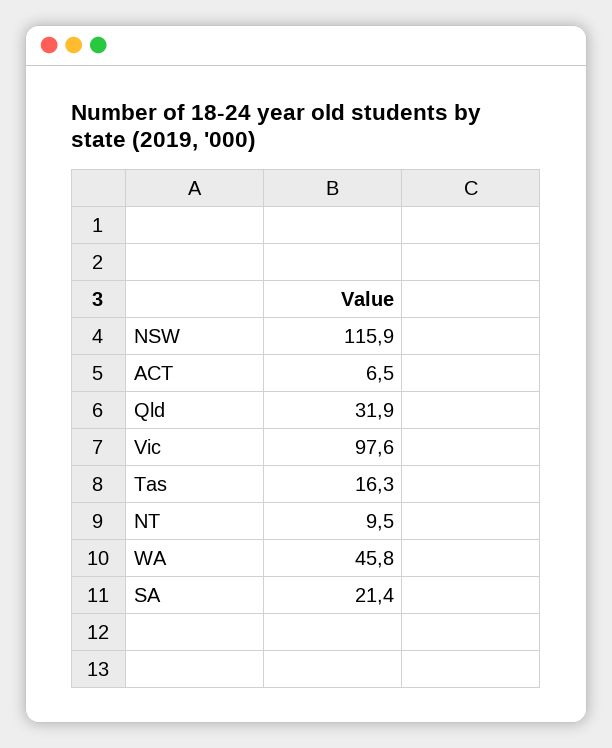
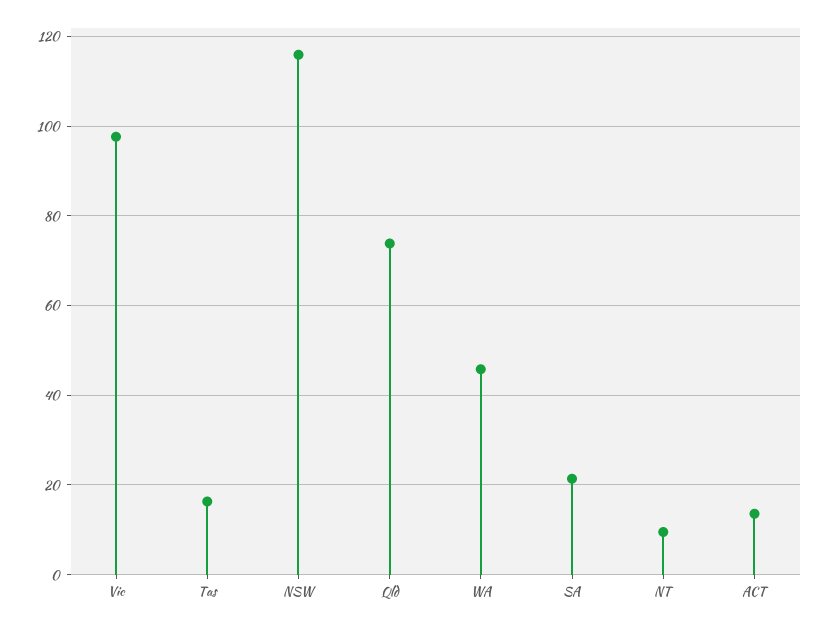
  {
    "NSW": 115.9,
-   "ACT": 6.5,
+   "ACT": 14,
-   "Qld": 31.9,
+   "Qld": 74,
    "Vic": 97.6,
    "Tas": 16.3,
    "NT": 9.5,
    "WA": 45.8,
    "SA": 21.4
  }

